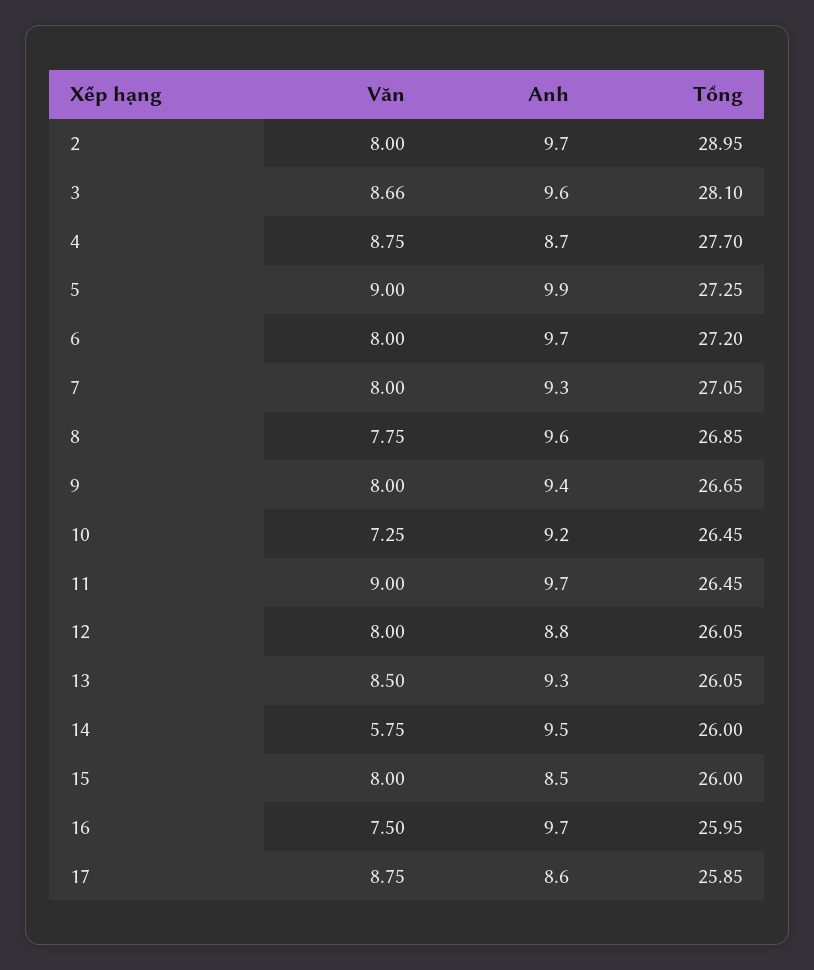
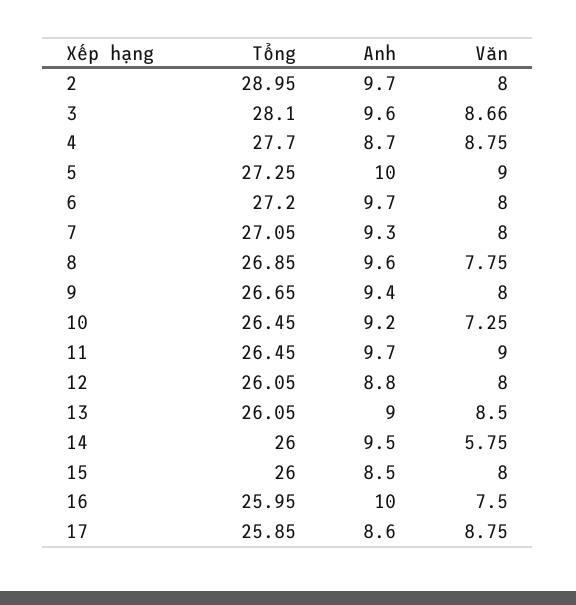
  {
    "Văn": {
      "2": 8,
      "3": 8.66,
      "4": 8.75,
      "5": 9,
      "6": 8,
      "7": 8,
      "8": 7.75,
      "9": 8,
      "10": 7.25,
      "11": 9,
      "12": 8,
      "13": 8.5,
      "14": 5.75,
      "15": 8,
      "16": 7.5,
      "17": 8.75
    },
    "Anh": {
      "2": 9.7,
      "3": 9.6,
      "4": 8.7,
-     "5": 9.9,
+     "5": 10,
      "6": 9.7,
      "7": 9.3,
      "8": 9.6,
      "9": 9.4,
      "10": 9.2,
      "11": 9.7,
      "12": 8.8,
-     "13": 9.3,
+     "13": 9,
      "14": 9.5,
      "15": 8.5,
-     "16": 9.7,
+     "16": 10,
      "17": 8.6
    },
    "Tổng": {
      "2": 28.95,
      "3": 28.1,
      "4": 27.7,
      "5": 27.25,
      "6": 27.2,
      "7": 27.05,
      "8": 26.85,
      "9": 26.65,
      "10": 26.45,
      "11": 26.45,
      "12": 26.05,
      "13": 26.05,
      "14": 26,
      "15": 26,
      "16": 25.95,
      "17": 25.85
    }
  }

